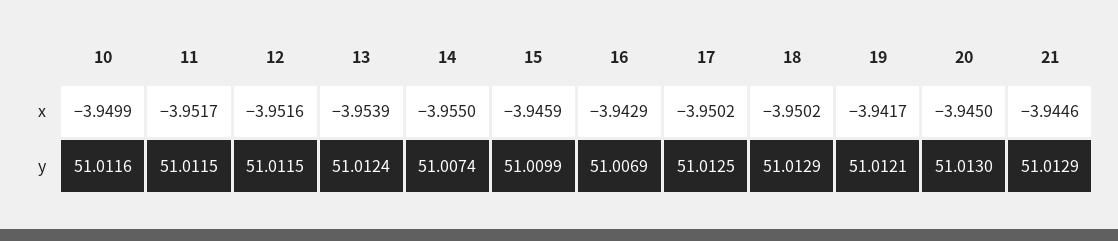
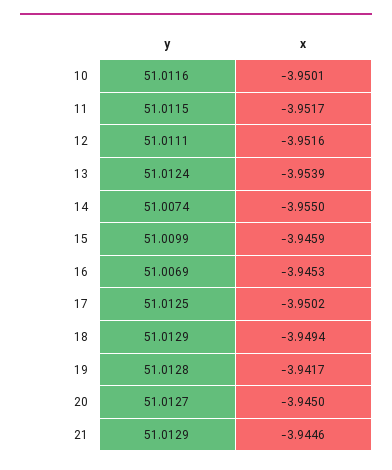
  {
    "10": {
-     "x": -3.9499,
+     "x": -3.9501,
      "y": 51.0116
    },
    "11": {
      "x": -3.9517,
      "y": 51.0115
    },
    "12": {
      "x": -3.9516,
-     "y": 51.0115
+     "y": 51.0111
    },
    "13": {
      "x": -3.9539,
      "y": 51.0124
    },
    "14": {
      "x": -3.955,
      "y": 51.0074
    },
    "15": {
      "x": -3.9459,
      "y": 51.0099
    },
    "16": {
-     "x": -3.9429,
+     "x": -3.9453,
      "y": 51.0069
    },
    "17": {
      "x": -3.9502,
      "y": 51.0125
    },
    "18": {
-     "x": -3.9502,
+     "x": -3.9494,
      "y": 51.0129
    },
    "19": {
      "x": -3.9417,
-     "y": 51.0121
+     "y": 51.0128
    },
    "20": {
      "x": -3.945,
-     "y": 51.013
+     "y": 51.0127
    },
    "21": {
      "x": -3.9446,
      "y": 51.0129
    }
  }

